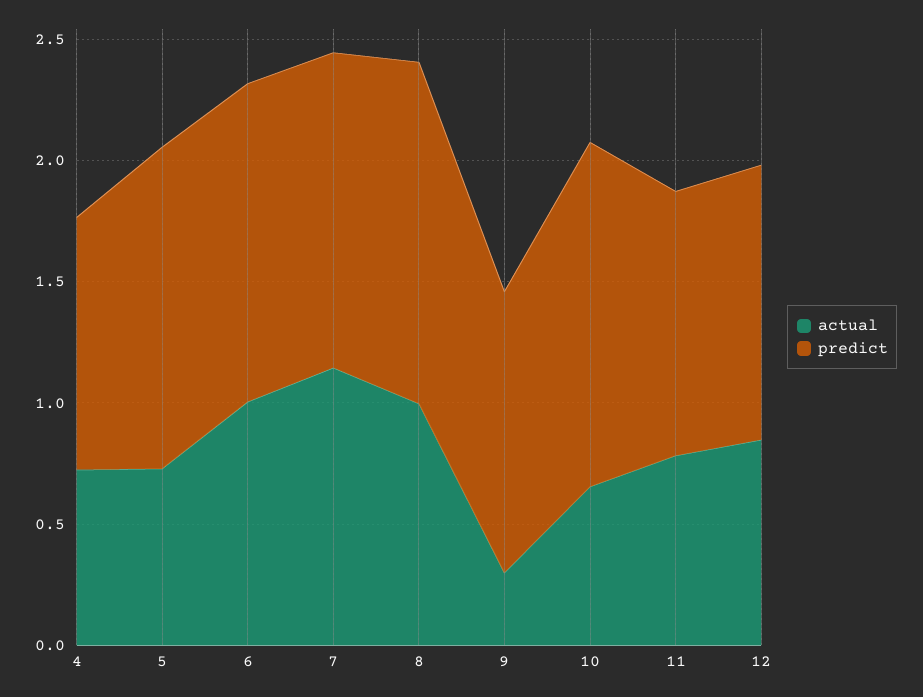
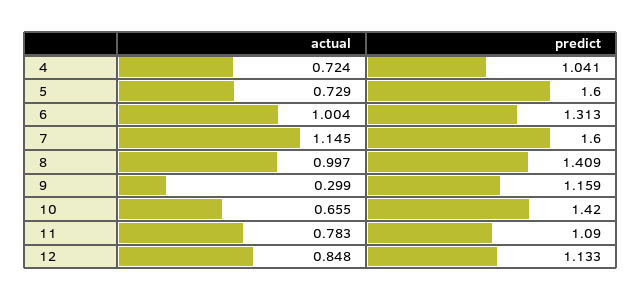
  {
    "actual": {
      "4": 0.724,
      "5": 0.729,
      "6": 1.004,
      "7": 1.145,
      "8": 0.997,
      "9": 0.299,
      "10": 0.655,
      "11": 0.783,
      "12": 0.848
    },
    "predict": {
      "4": 1.041,
-     "5": 1.3,
+     "5": 1.6,
      "6": 1.313,
-     "7": 1.3,
+     "7": 1.6,
      "8": 1.409,
      "9": 1.159,
      "10": 1.42,
      "11": 1.09,
      "12": 1.133
    }
  }

